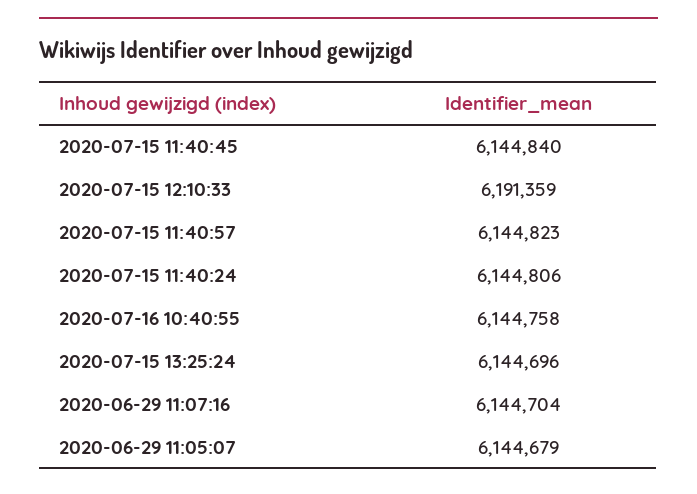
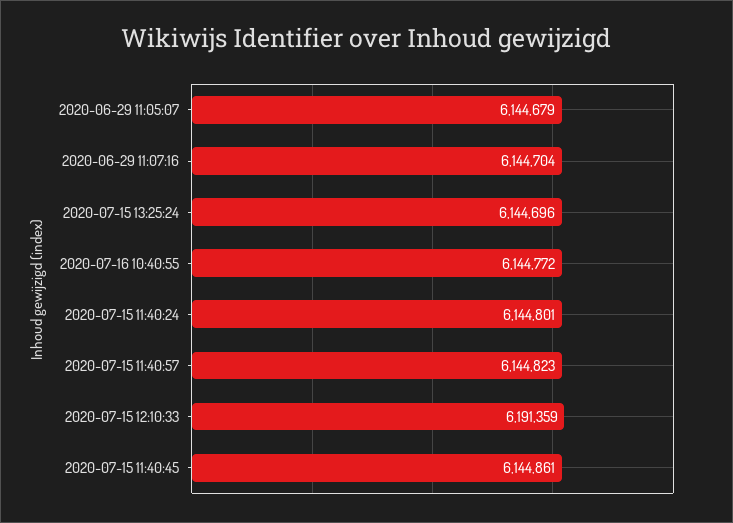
  {
-   "2020-07-15 11:40:45": 6144840,
+   "2020-07-15 11:40:45": 6144861,
    "2020-07-15 12:10:33": 6191359,
    "2020-07-15 11:40:57": 6144823,
-   "2020-07-15 11:40:24": 6144806,
+   "2020-07-15 11:40:24": 6144801,
-   "2020-07-16 10:40:55": 6144758,
+   "2020-07-16 10:40:55": 6144772,
    "2020-07-15 13:25:24": 6144696,
    "2020-06-29 11:07:16": 6144704,
    "2020-06-29 11:05:07": 6144679
  }

